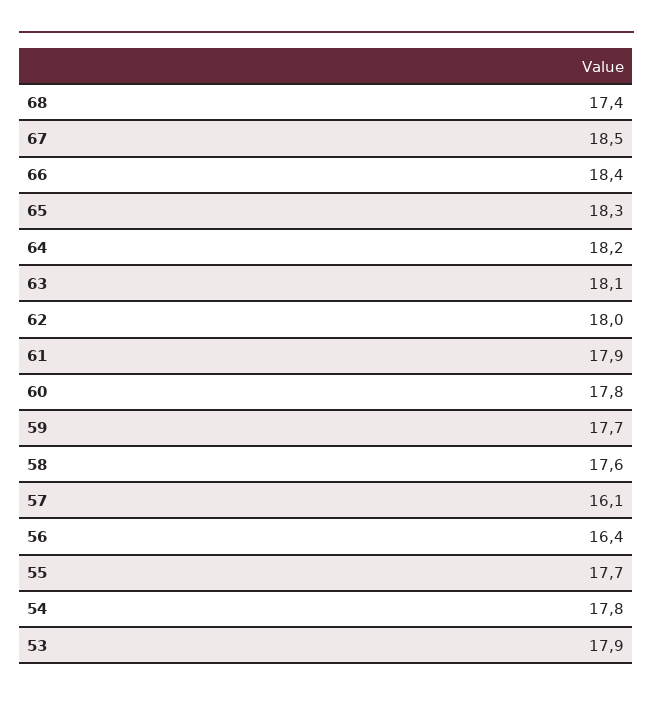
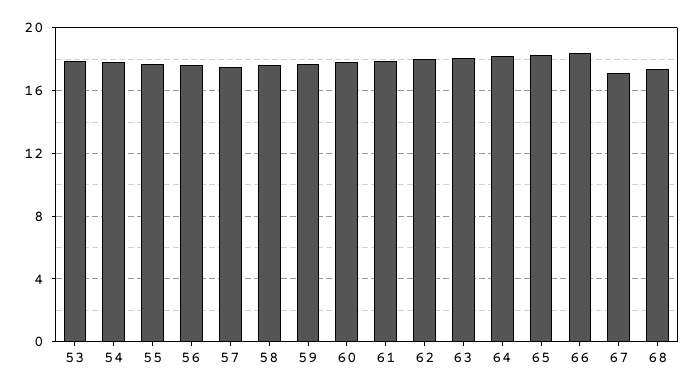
  {
    "68": 17.4,
-   "67": 18.5,
+   "67": 17,
    "66": 18.4,
    "65": 18.3,
    "64": 18.2,
    "63": 18.1,
    "62": 18,
    "61": 17.9,
    "60": 17.8,
    "59": 17.7,
    "58": 17.6,
-   "57": 16.1,
+   "57": 17.5,
-   "56": 16.4,
+   "56": 17.5,
    "55": 17.7,
    "54": 17.8,
    "53": 17.9
  }

